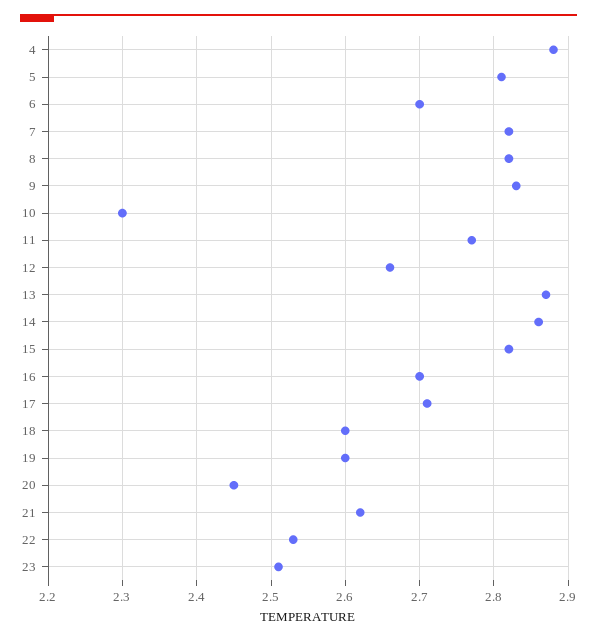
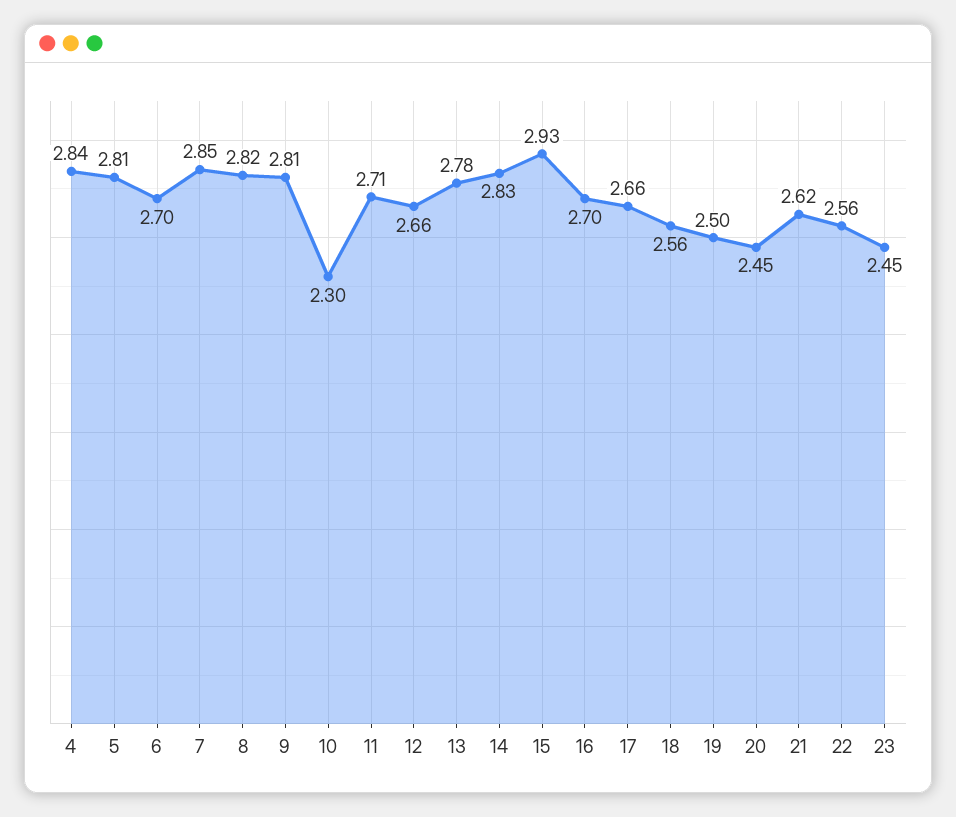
  {
-   "4": 2.88,
+   "4": 2.84,
    "5": 2.81,
    "6": 2.7,
-   "7": 2.82,
+   "7": 2.85,
    "8": 2.82,
-   "9": 2.83,
+   "9": 2.81,
    "10": 2.3,
-   "11": 2.77,
+   "11": 2.71,
    "12": 2.66,
-   "13": 2.87,
+   "13": 2.78,
-   "14": 2.86,
+   "14": 2.83,
-   "15": 2.82,
+   "15": 2.93,
    "16": 2.7,
-   "17": 2.71,
+   "17": 2.66,
-   "18": 2.6,
+   "18": 2.56,
-   "19": 2.6,
+   "19": 2.5,
    "20": 2.45,
    "21": 2.62,
-   "22": 2.53,
+   "22": 2.56,
-   "23": 2.51
+   "23": 2.45
  }

